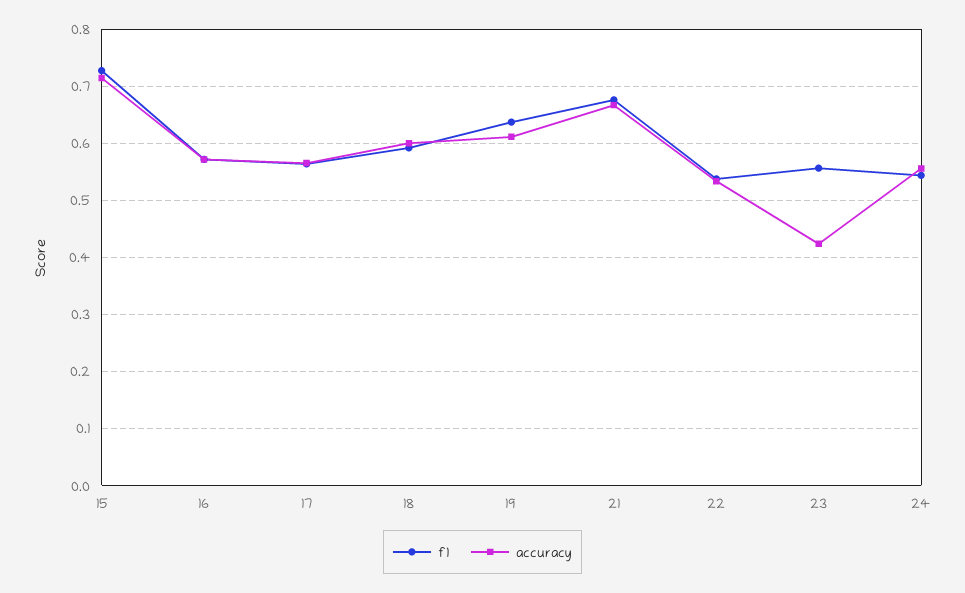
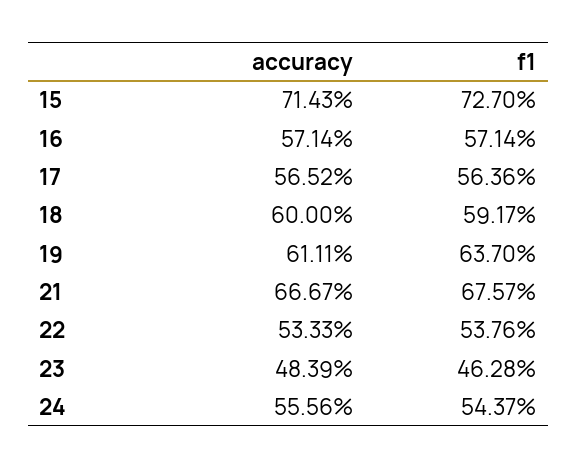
  {
    "f1": {
      "15": 0.727,
      "16": 0.5714,
      "17": 0.5636,
      "18": 0.5917,
      "19": 0.637,
      "21": 0.6757,
      "22": 0.5376,
-     "23": 0.56,
+     "23": 0.4628,
      "24": 0.5437
    },
    "accuracy": {
      "15": 0.7143,
      "16": 0.5714,
      "17": 0.5652,
      "18": 0.6,
      "19": 0.6111,
      "21": 0.6667,
      "22": 0.5333,
-     "23": 0.42,
+     "23": 0.4839,
      "24": 0.5556
    }
  }

